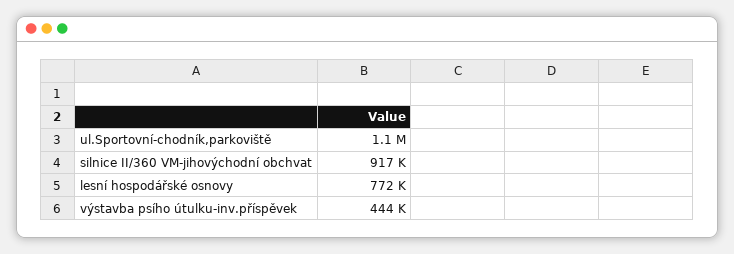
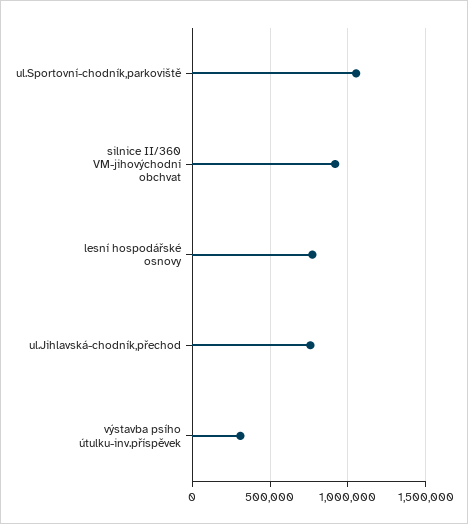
  {
    "ul.Sportovní-chodník,parkoviště": 1100000,
    "silnice II/360 VM-jihovýchodní obchvat": 917000,
    "lesní hospodářské osnovy": 772000,
-   "výstavba psího útulku-inv.příspěvek": 444000
+   "výstavba psího útulku-inv.příspěvek": 300000,
+   "ul.Jihlavská-chodník,přechod": 750000
  }

